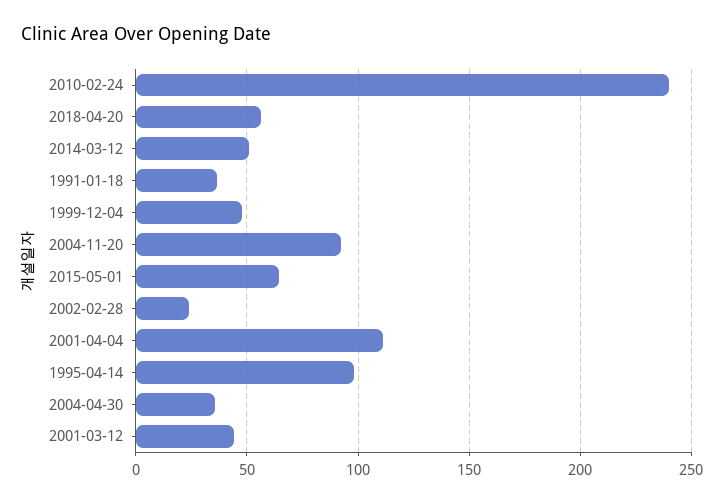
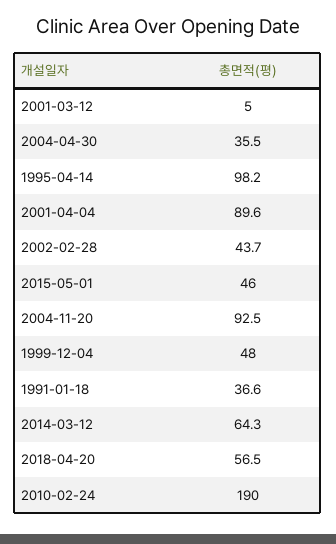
  {
-   "2010-02-24": 240,
+   "2010-02-24": 190,
    "2018-04-20": 56.5,
-   "2014-03-12": 50,
+   "2014-03-12": 64.3,
    "1991-01-18": 36.6,
    "1999-12-04": 48,
    "2004-11-20": 92.5,
-   "2015-05-01": 65,
+   "2015-05-01": 46,
-   "2002-02-28": 25,
+   "2002-02-28": 43.7,
-   "2001-04-04": 110,
+   "2001-04-04": 89.6,
    "1995-04-14": 98.2,
    "2004-04-30": 35.5,
-   "2001-03-12": 45
+   "2001-03-12": 5
  }

